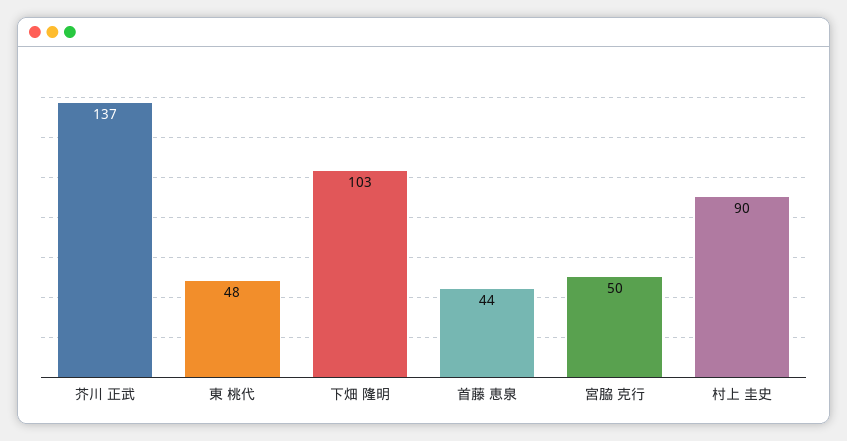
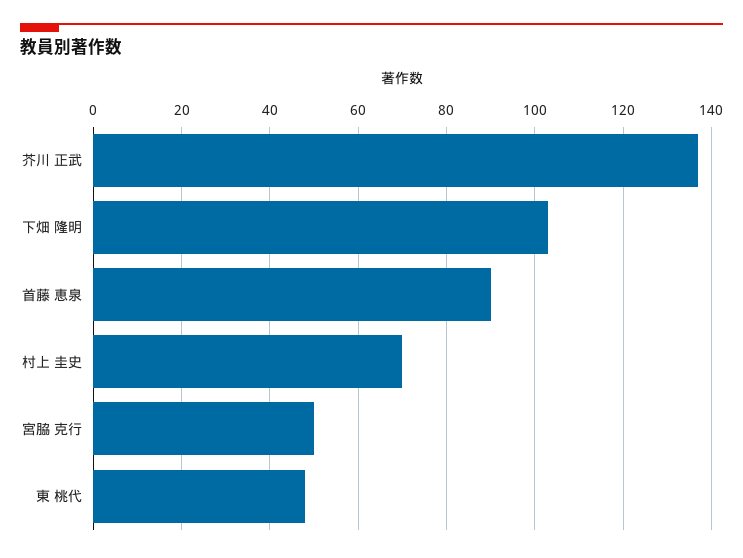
  {
    "芥川 正武": 137,
    "東 桃代": 48,
    "下畑 隆明": 103,
-   "首藤 恵泉": 44,
+   "首藤 恵泉": 90,
    "宮脇 克行": 50,
-   "村上 圭史": 90
+   "村上 圭史": 70
  }

